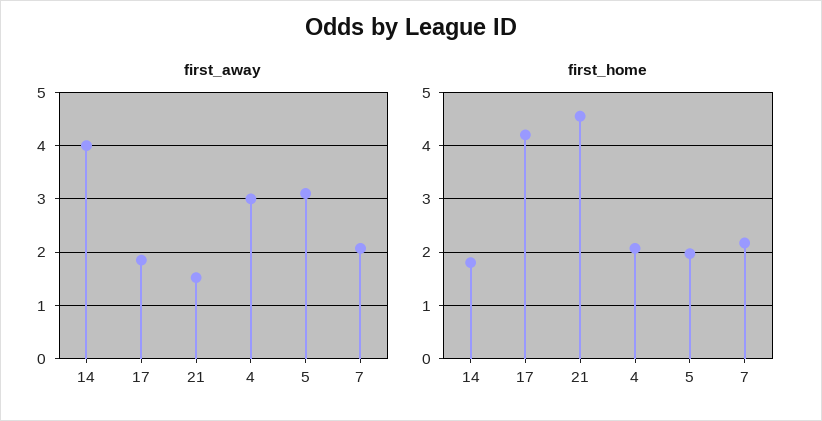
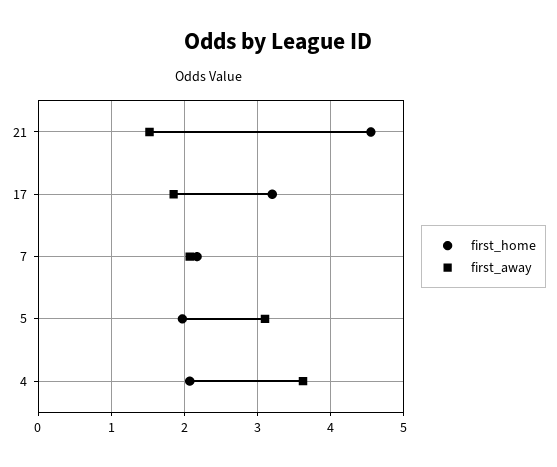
  {
    "first_away": {
-     "14": 4,
      "17": 1.9,
      "21": 1.5,
-     "4": 3,
+     "4": 3.6,
      "5": 3.1,
      "7": 2.1
    },
    "first_home": {
-     "14": 1.8,
-     "17": 4.2,
+     "17": 3.2,
      "21": 4.6,
      "4": 2.1,
      "5": 2,
      "7": 2.2
    }
  }

